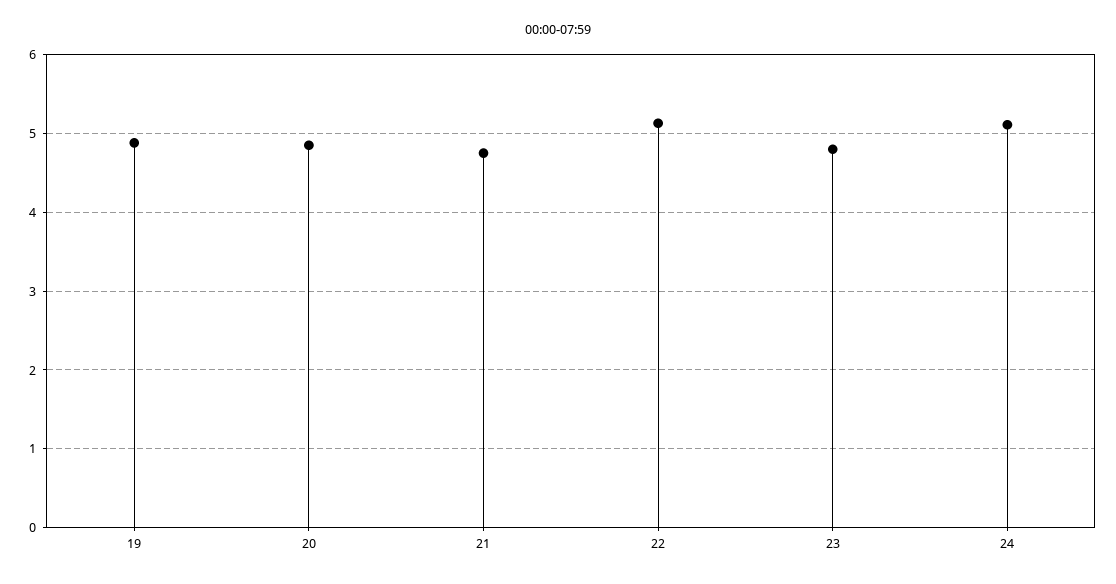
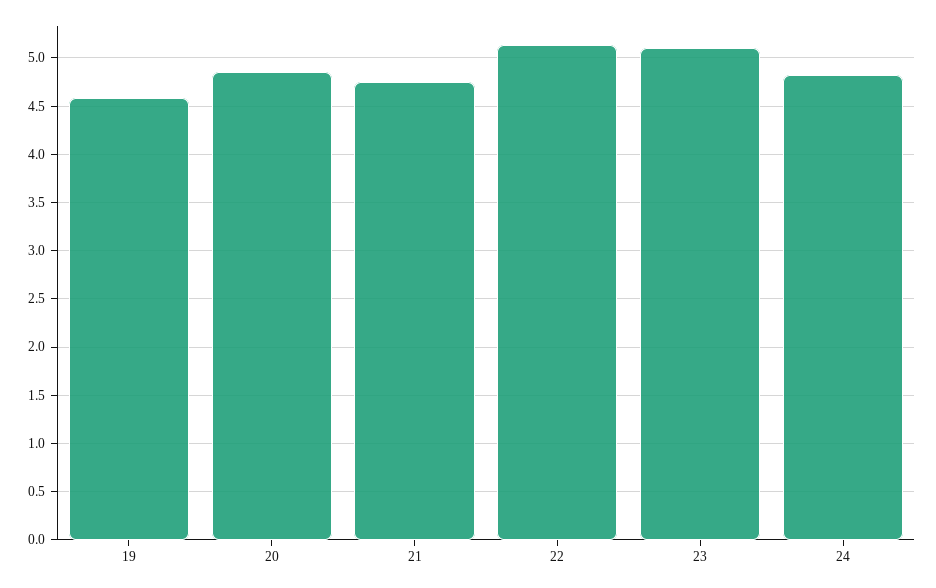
  {
-   "19": 4.9,
+   "19": 4.6,
    "20": 4.9,
    "21": 4.8,
    "22": 5.1,
-   "23": 4.8,
+   "23": 5.1,
-   "24": 5.1
+   "24": 4.8
  }

